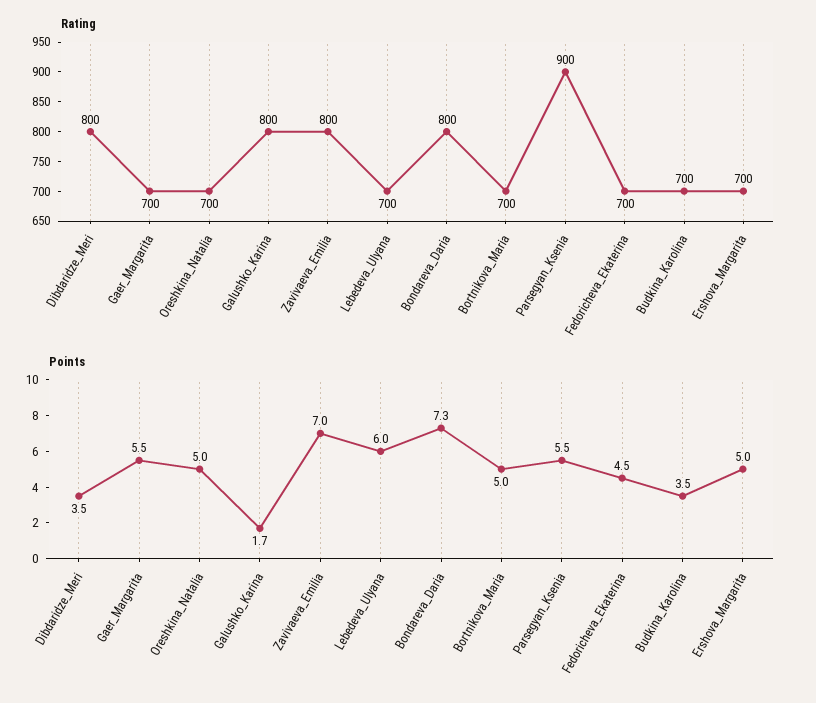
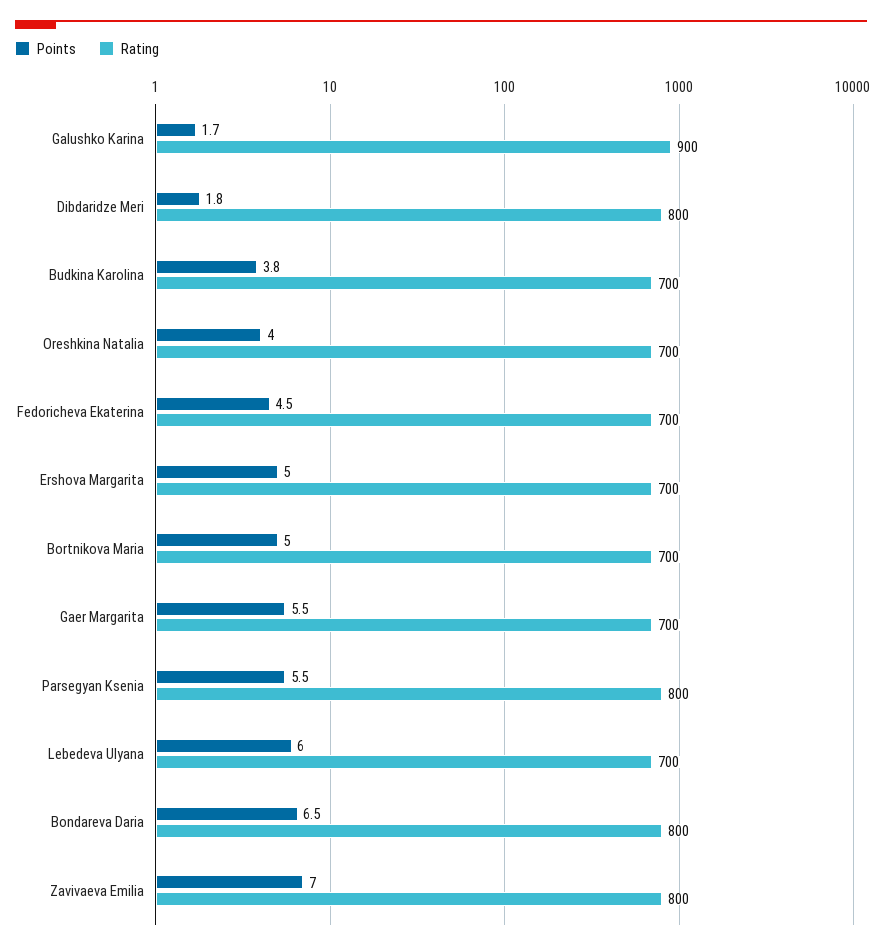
  {
    "Rating": {
      "Dibdaridze_Meri": 800,
      "Gaer_Margarita": 700,
      "Oreshkina_Natalia": 700,
-     "Galushko_Karina": 800,
+     "Galushko_Karina": 900,
      "Zavivaeva_Emilia": 800,
      "Lebedeva_Ulyana": 700,
      "Bondareva_Daria": 800,
      "Bortnikova_Maria": 700,
-     "Parsegyan_Ksenia": 900,
+     "Parsegyan_Ksenia": 800,
      "Fedoricheva_Ekaterina": 700,
      "Budkina_Karolina": 700,
      "Ershova_Margarita": 700
    },
    "Points": {
-     "Dibdaridze_Meri": 3.5,
+     "Dibdaridze_Meri": 1.8,
      "Gaer_Margarita": 5.5,
-     "Oreshkina_Natalia": 5,
+     "Oreshkina_Natalia": 4,
      "Galushko_Karina": 1.7,
      "Zavivaeva_Emilia": 7,
      "Lebedeva_Ulyana": 6,
-     "Bondareva_Daria": 7.3,
+     "Bondareva_Daria": 6.5,
      "Bortnikova_Maria": 5,
      "Parsegyan_Ksenia": 5.5,
      "Fedoricheva_Ekaterina": 4.5,
-     "Budkina_Karolina": 3.5,
+     "Budkina_Karolina": 3.8,
      "Ershova_Margarita": 5
    }
  }

